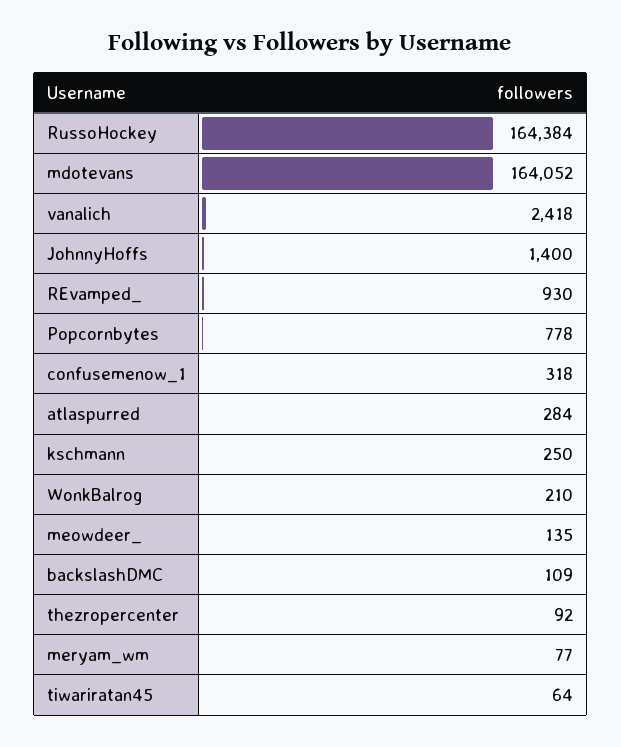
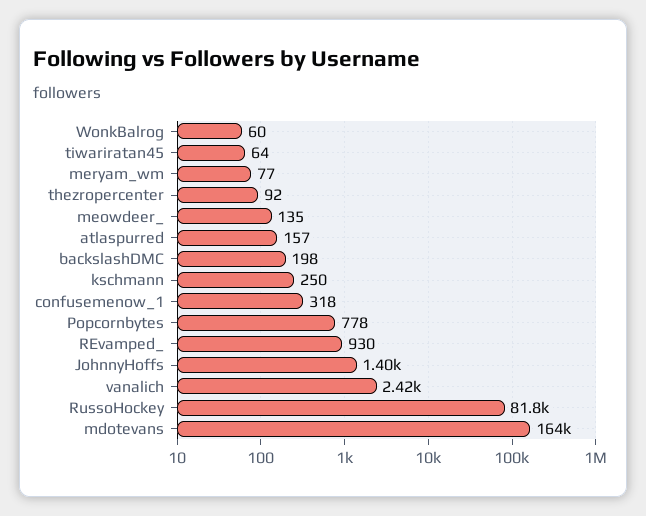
  {
-   "RussoHockey": 164384,
+   "RussoHockey": 81800,
    "mdotevans": 164052,
    "vanalich": 2418,
    "JohnnyHoffs": 1400,
    "REvamped_": 930,
    "Popcornbytes": 778,
    "confusemenow_1": 318,
-   "atlaspurred": 284,
+   "atlaspurred": 157,
    "kschmann": 250,
-   "WonkBalrog": 210,
+   "WonkBalrog": 60,
    "meowdeer_": 135,
-   "backslashDMC": 109,
+   "backslashDMC": 198,
    "thezropercenter": 92,
    "meryam_wm": 77,
    "tiwariratan45": 64
  }

